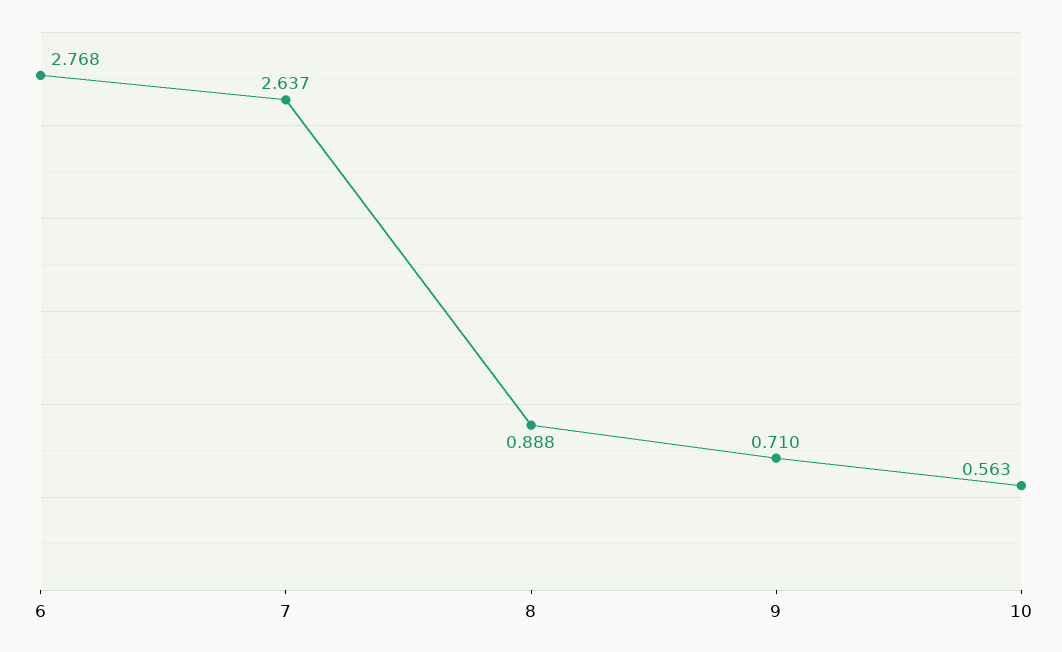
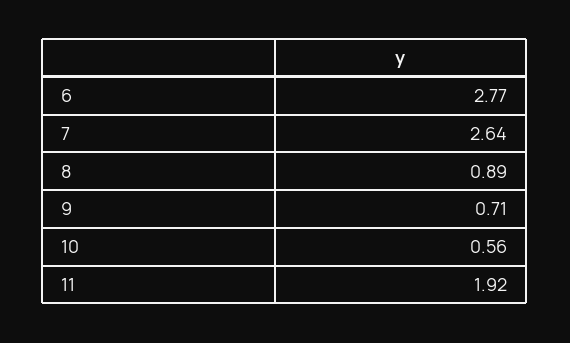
  {
    "6": 2.768,
    "7": 2.637,
    "8": 0.888,
    "9": 0.71,
-   "10": 0.563
+   "10": 0.563,
+   "11": 1.92
  }

